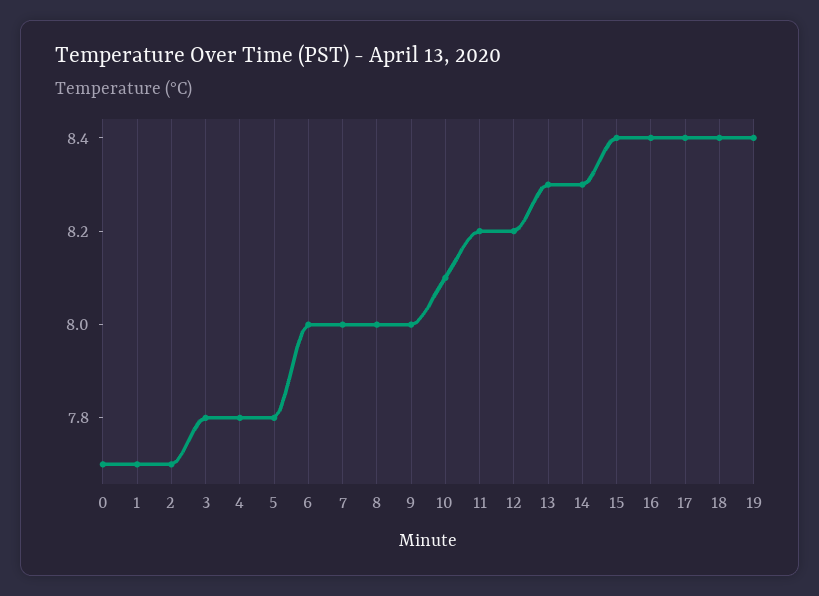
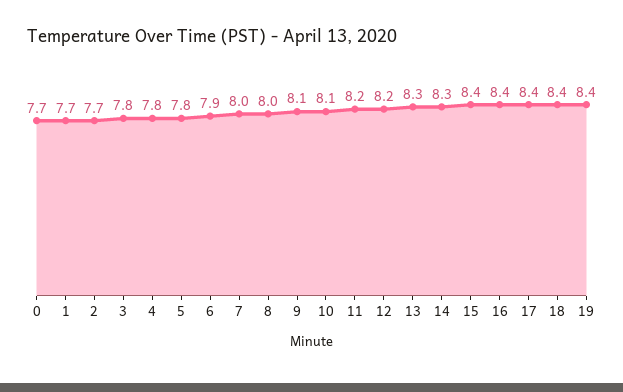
  {
    "0": 7.7,
    "1": 7.7,
    "2": 7.7,
    "3": 7.8,
    "4": 7.8,
    "5": 7.8,
-   "6": 8,
+   "6": 7.9,
    "7": 8,
    "8": 8,
-   "9": 8,
+   "9": 8.1,
    "10": 8.1,
    "11": 8.2,
    "12": 8.2,
    "13": 8.3,
    "14": 8.3,
    "15": 8.4,
    "16": 8.4,
    "17": 8.4,
    "18": 8.4,
    "19": 8.4
  }

